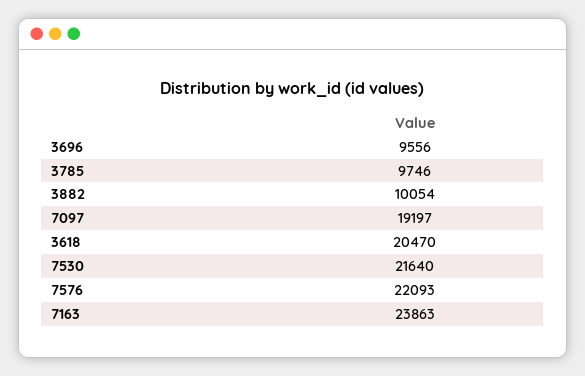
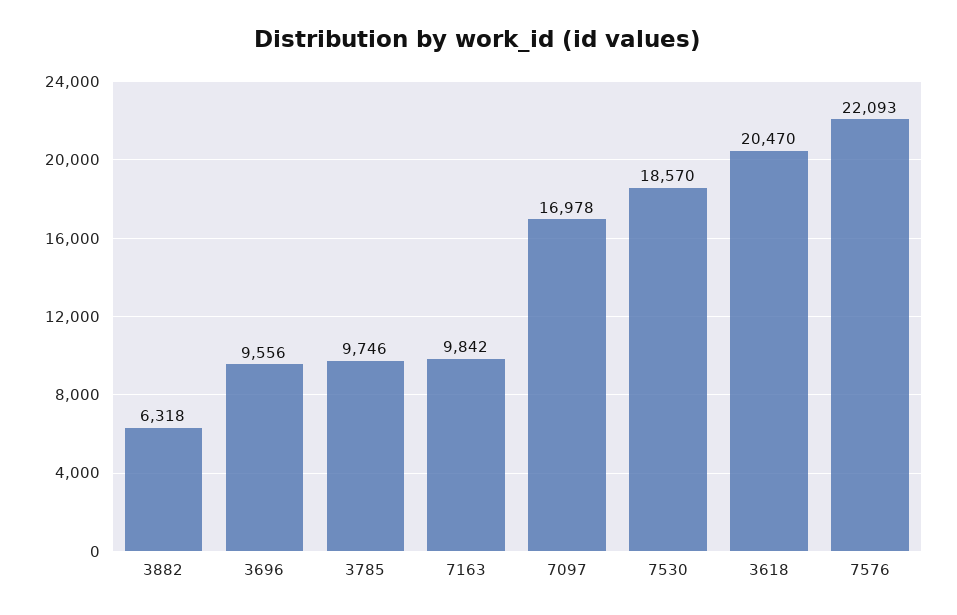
  {
    "3696": 9556,
    "3785": 9746,
-   "3882": 10054,
+   "3882": 6318,
-   "7097": 19197,
+   "7097": 16978,
    "3618": 20470,
-   "7530": 21640,
+   "7530": 18570,
    "7576": 22093,
-   "7163": 23863
+   "7163": 9842
  }

